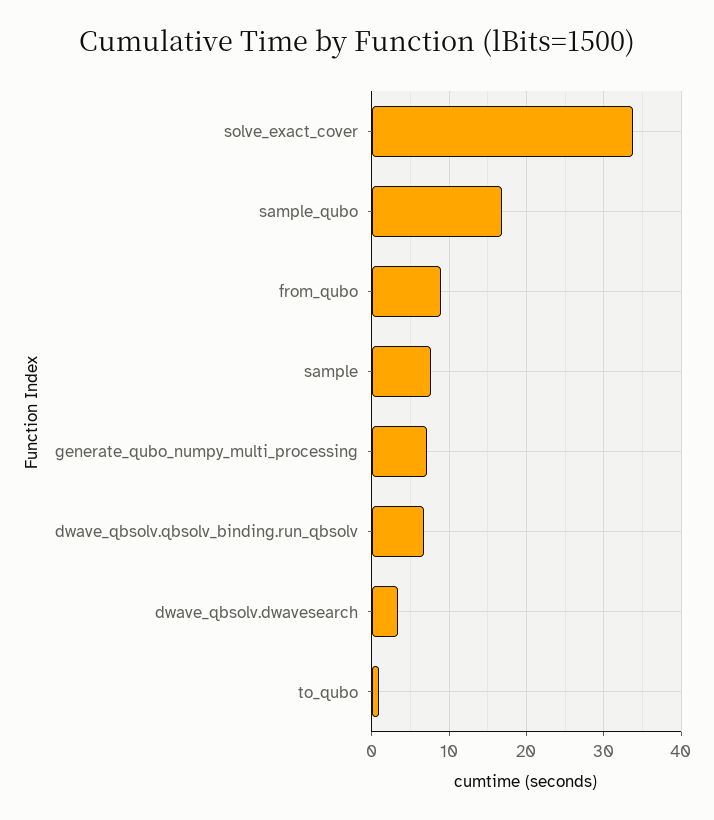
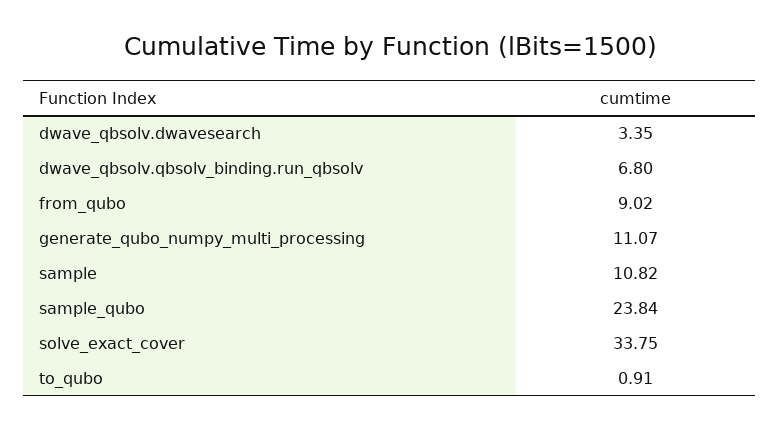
  {
    "solve_exact_cover": 33.75,
-   "sample_qubo": 17,
+   "sample_qubo": 23.84,
    "from_qubo": 9.02,
-   "sample": 8,
+   "sample": 10.82,
-   "generate_qubo_numpy_multi_processing": 7,
+   "generate_qubo_numpy_multi_processing": 11.07,
    "dwave_qbsolv.qbsolv_binding.run_qbsolv": 6.8,
    "dwave_qbsolv.dwavesearch": 3.35,
    "to_qubo": 0.91
  }

